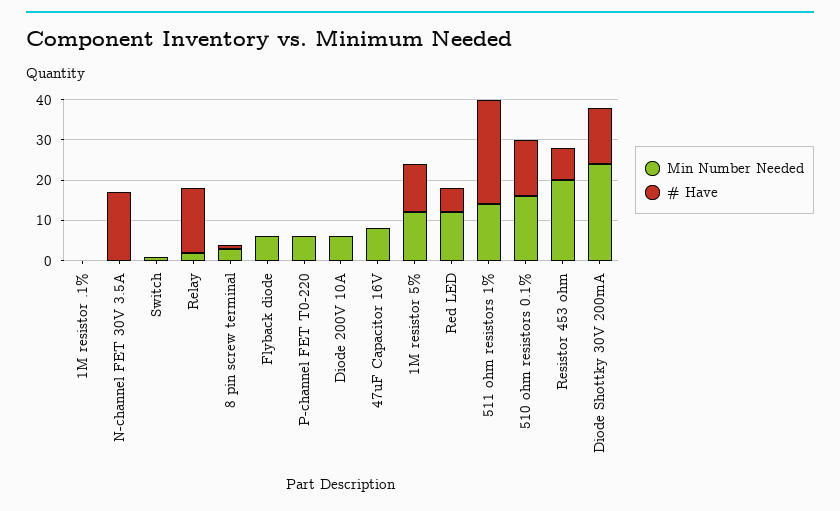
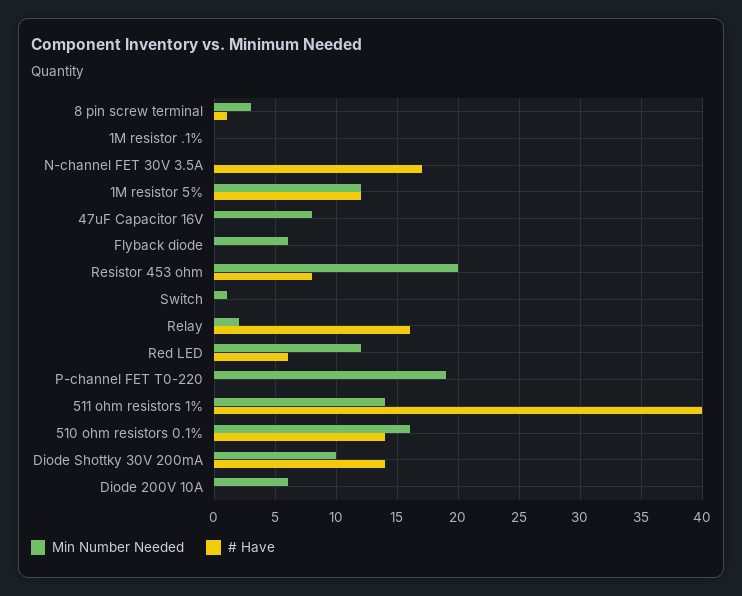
  {
    "Min Number Needed": {
      "1M resistor .1%": 0,
      "N-channel FET 30V 3.5A": 0,
      "Switch": 1,
      "Relay": 2,
      "8 pin screw terminal": 3,
      "Flyback diode": 6,
-     "P-channel FET T0-220": 5,
+     "P-channel FET T0-220": 19,
      "Diode 200V 10A": 6,
      "47uF Capacitor 16V": 8,
      "1M resistor 5%": 12,
      "Red LED": 12,
      "511 ohm resistors 1%": 14,
      "510 ohm resistors 0.1%": 16,
      "Resistor 453 ohm": 20,
-     "Diode Shottky 30V 200mA": 25
+     "Diode Shottky 30V 200mA": 10
    },
    "# Have": {
      "1M resistor .1%": 0,
      "N-channel FET 30V 3.5A": 17,
      "Switch": 0,
      "Relay": 16,
      "8 pin screw terminal": 1,
      "Flyback diode": 0,
      "P-channel FET T0-220": 0,
      "Diode 200V 10A": 0,
      "47uF Capacitor 16V": 0,
      "1M resistor 5%": 12,
      "Red LED": 6,
-     "511 ohm resistors 1%": 25,
+     "511 ohm resistors 1%": 40,
      "510 ohm resistors 0.1%": 14,
      "Resistor 453 ohm": 8,
      "Diode Shottky 30V 200mA": 14
    }
  }

